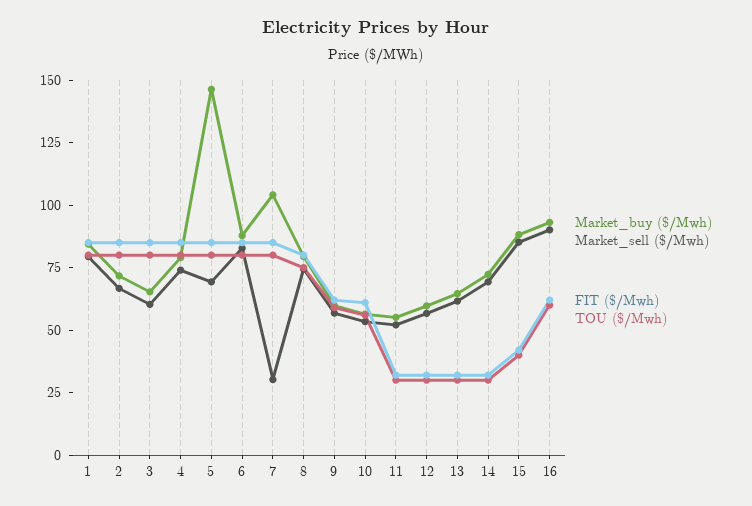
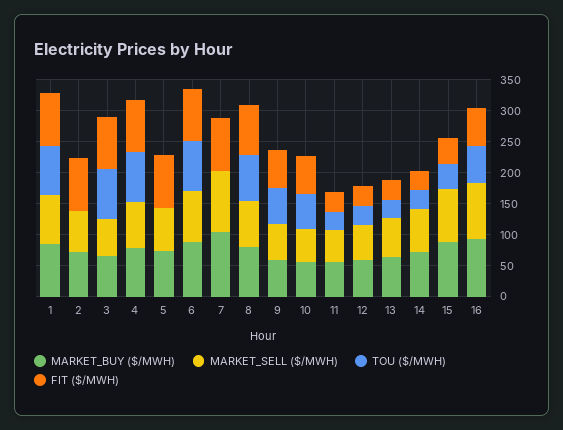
  {
    "Market_buy ($/Mwh)": {
      "1": 85,
      "2": 70,
      "3": 65,
      "4": 80,
-     "5": 145,
+     "5": 75,
      "6": 90,
      "7": 105,
      "8": 80,
      "9": 60,
      "10": 55,
      "11": 55,
      "12": 60,
      "13": 65,
      "14": 70,
      "15": 90,
      "16": 95
    },
    "Market_sell ($/Mwh)": {
      "1": 80,
      "2": 65,
      "3": 60,
      "4": 75,
      "5": 70,
      "6": 85,
-     "7": 30,
+     "7": 100,
      "8": 75,
      "9": 55,
      "10": 55,
      "11": 50,
      "12": 55,
      "13": 60,
      "14": 70,
      "15": 85,
      "16": 90
    },
    "FIT ($/Mwh)": {
      "1": 85,
      "2": 85,
      "3": 85,
      "4": 85,
      "5": 85,
      "6": 85,
      "7": 85,
      "8": 80,
      "9": 60,
      "10": 60,
      "11": 30,
      "12": 30,
      "13": 30,
      "14": 30,
      "15": 40,
      "16": 60
    },
    "TOU ($/Mwh)": {
      "1": 80,
-     "2": 80,
+     "2": 0,
      "3": 80,
      "4": 80,
-     "5": 80,
+     "5": 0,
      "6": 80,
-     "7": 80,
+     "7": 0,
      "8": 75,
      "9": 60,
      "10": 55,
      "11": 30,
      "12": 30,
      "13": 30,
      "14": 30,
      "15": 40,
      "16": 60
    }
  }

